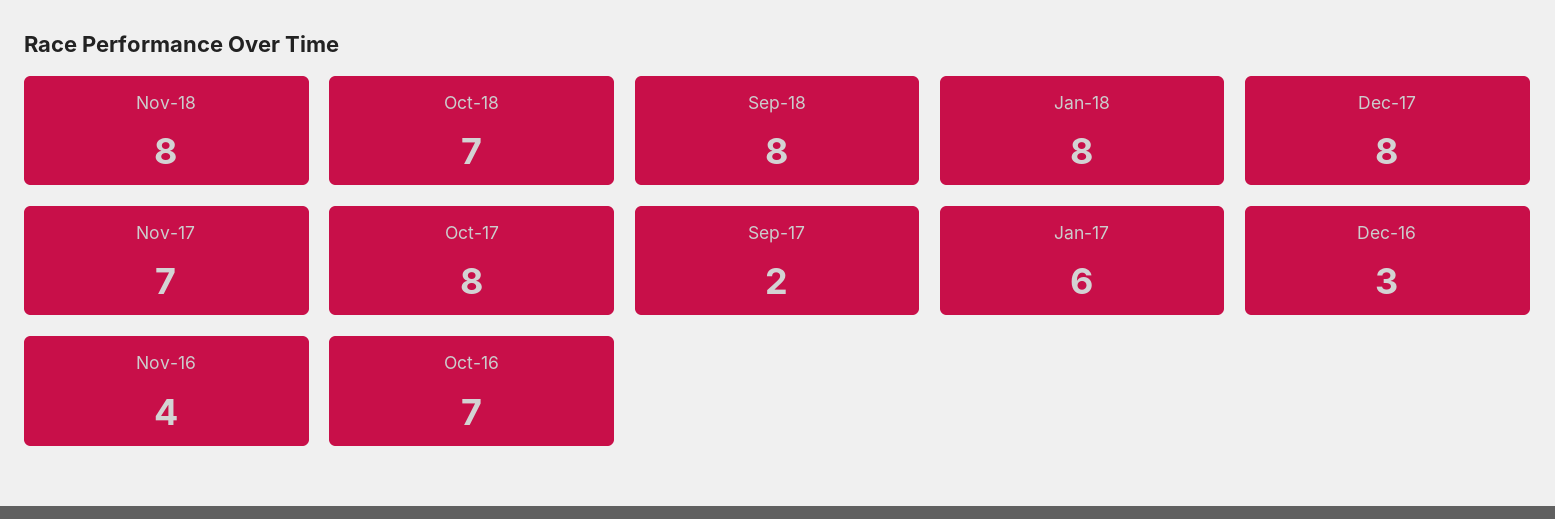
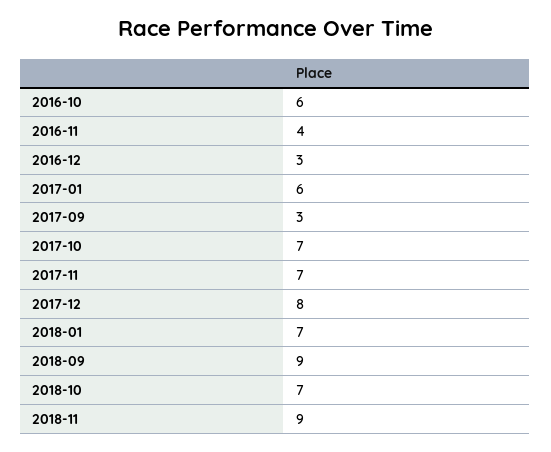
  {
-   "Nov-18": 8,
+   "Nov-18": 9,
    "Oct-18": 7,
-   "Sep-18": 8,
+   "Sep-18": 9,
-   "Jan-18": 8,
+   "Jan-18": 7,
    "Dec-17": 8,
    "Nov-17": 7,
-   "Oct-17": 8,
+   "Oct-17": 7,
-   "Sep-17": 2,
+   "Sep-17": 3,
    "Jan-17": 6,
    "Dec-16": 3,
    "Nov-16": 4,
-   "Oct-16": 7
+   "Oct-16": 6
  }

